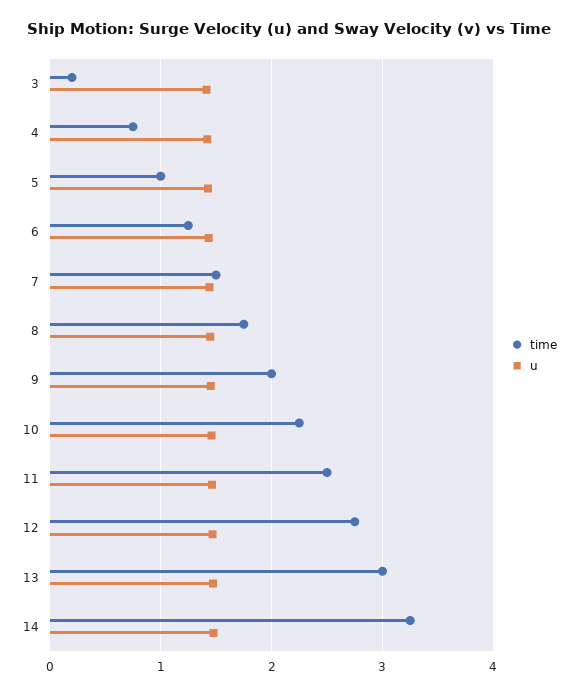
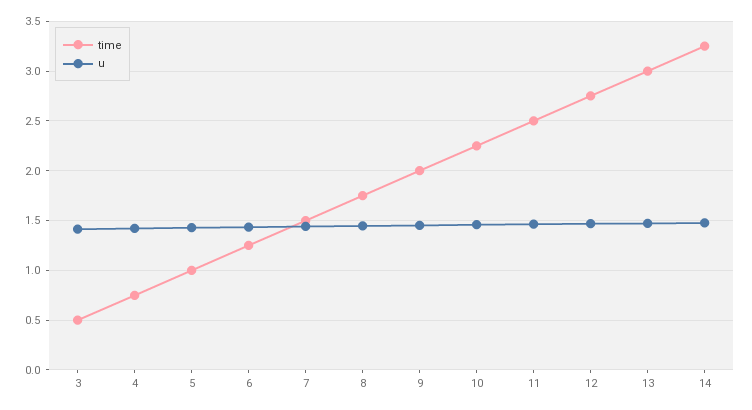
  {
    "time": {
-     "3": 0.2,
+     "3": 0.5,
      "4": 0.8,
      "5": 1,
      "6": 1.3,
      "7": 1.5,
      "8": 1.8,
      "9": 2,
      "10": 2.3,
      "11": 2.5,
      "12": 2.8,
      "13": 3,
      "14": 3.3
    },
    "u": {
      "3": 1.4,
      "4": 1.4,
      "5": 1.4,
      "6": 1.4,
      "7": 1.4,
      "8": 1.4,
      "9": 1.5,
      "10": 1.5,
      "11": 1.5,
      "12": 1.5,
      "13": 1.5,
      "14": 1.5
    }
  }

